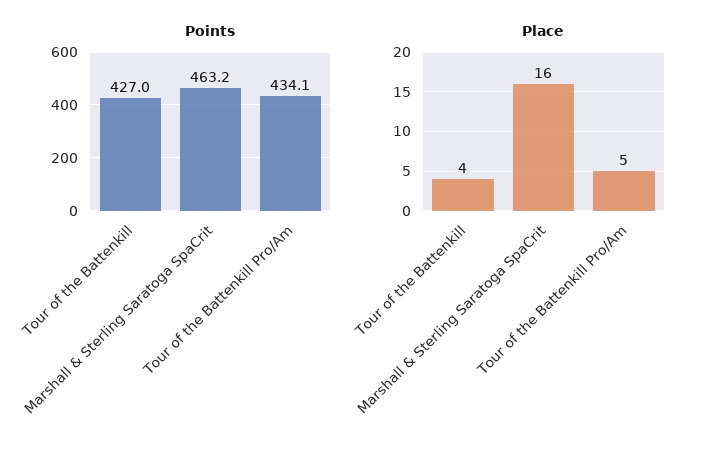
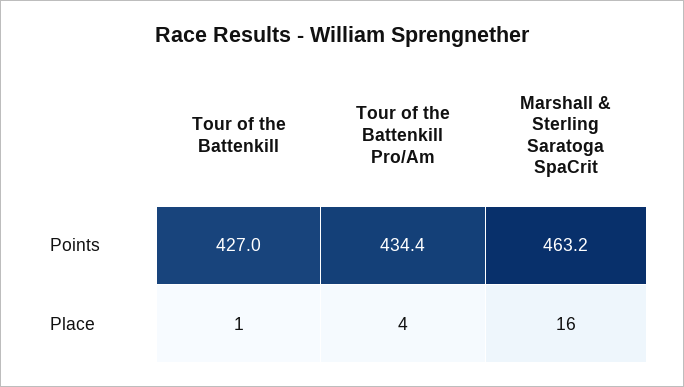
  {
    "Points": {
      "Tour of the Battenkill": 427,
      "Marshall & Sterling Saratoga SpaCrit": 463.2,
-     "Tour of the Battenkill Pro/Am": 434.1
+     "Tour of the Battenkill Pro/Am": 434.4
    },
    "Place": {
-     "Tour of the Battenkill": 4,
+     "Tour of the Battenkill": 1,
      "Marshall & Sterling Saratoga SpaCrit": 16,
-     "Tour of the Battenkill Pro/Am": 5
+     "Tour of the Battenkill Pro/Am": 4
    }
  }

